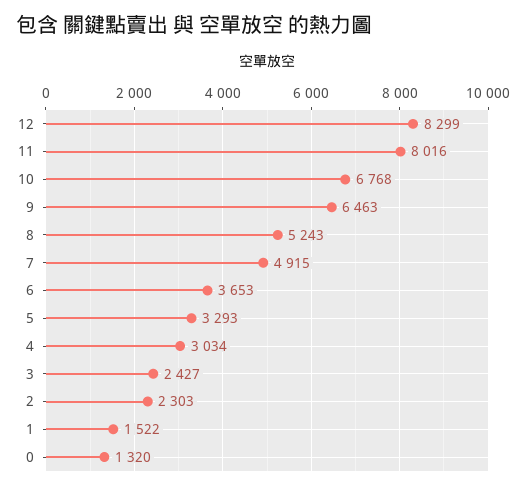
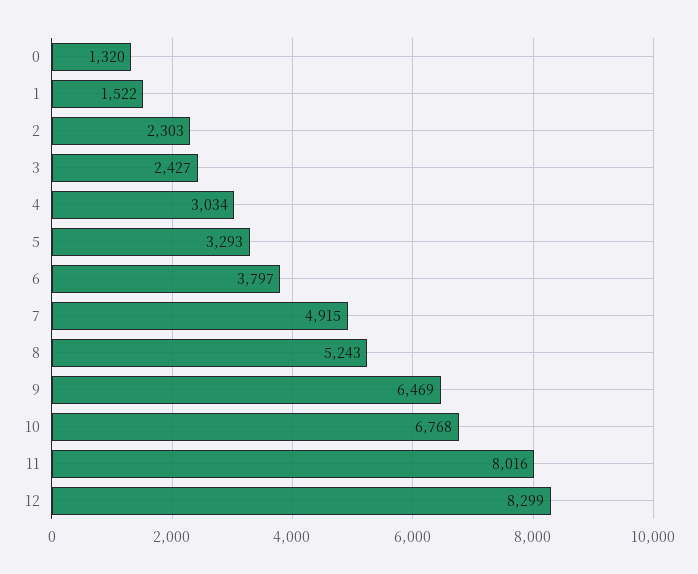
  {
    "12": 8299,
    "11": 8016,
    "10": 6768,
-   "9": 6463,
+   "9": 6469,
    "8": 5243,
    "7": 4915,
-   "6": 3653,
+   "6": 3797,
    "5": 3293,
    "4": 3034,
    "3": 2427,
    "2": 2303,
    "1": 1522,
    "0": 1320
  }

